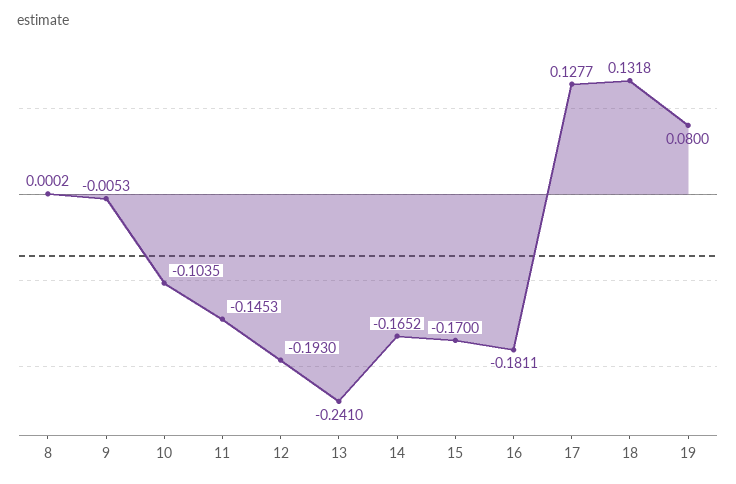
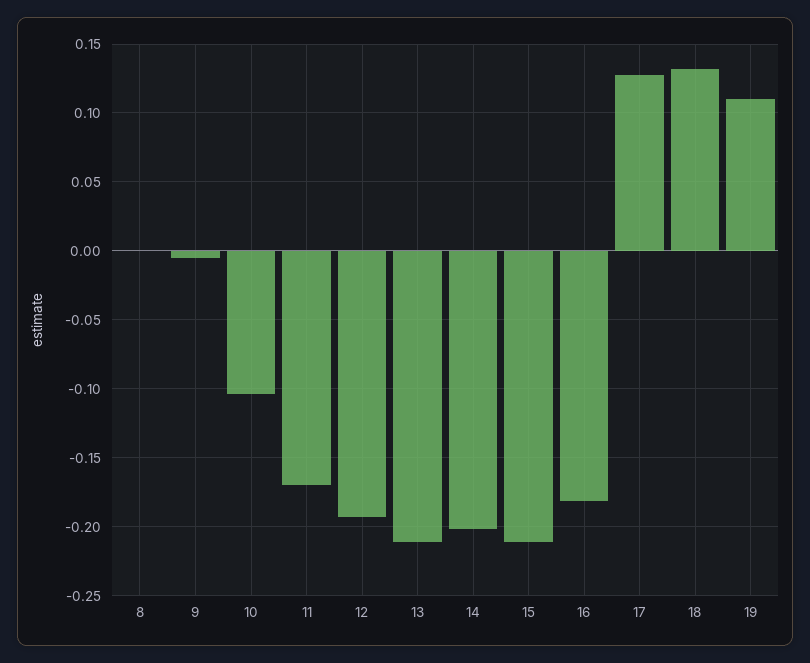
  {
    "8": 0.0002,
    "9": -0.0053,
    "10": -0.1035,
-   "11": -0.1453,
+   "11": -0.17,
    "12": -0.193,
-   "13": -0.241,
+   "13": -0.21,
-   "14": -0.1652,
+   "14": -0.2,
-   "15": -0.17,
+   "15": -0.21,
    "16": -0.1811,
    "17": 0.1277,
    "18": 0.1318,
-   "19": 0.08
+   "19": 0.11
  }

